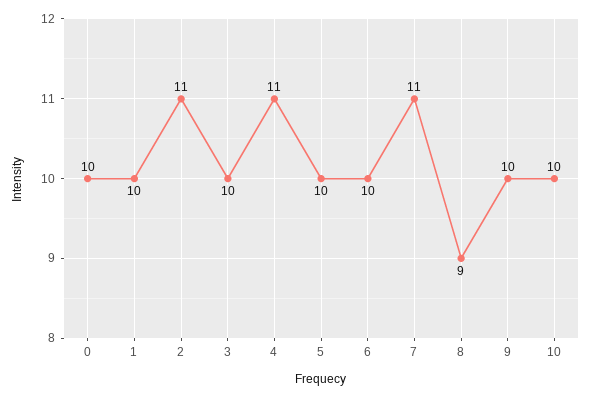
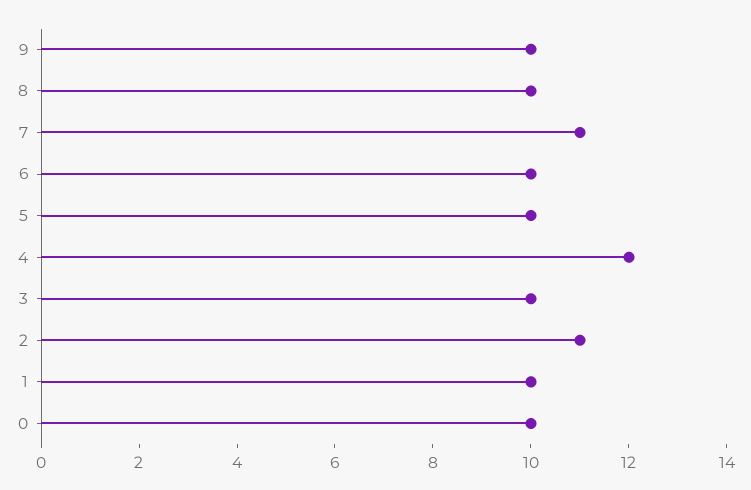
  {
    "0": 10,
    "1": 10,
    "2": 11,
    "3": 10,
-   "4": 11,
+   "4": 12,
    "5": 10,
    "6": 10,
    "7": 11,
-   "8": 9,
+   "8": 10,
-   "9": 10,
+   "9": 10
-   "10": 10
  }

